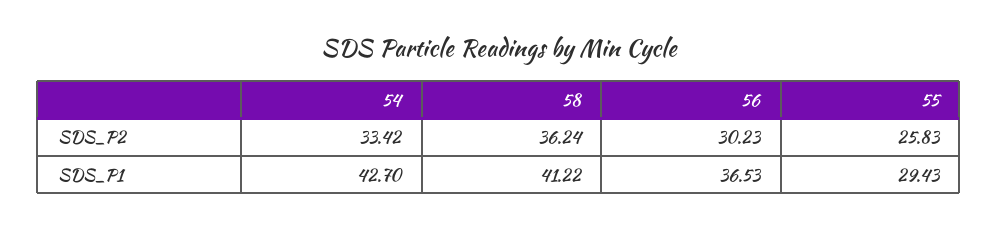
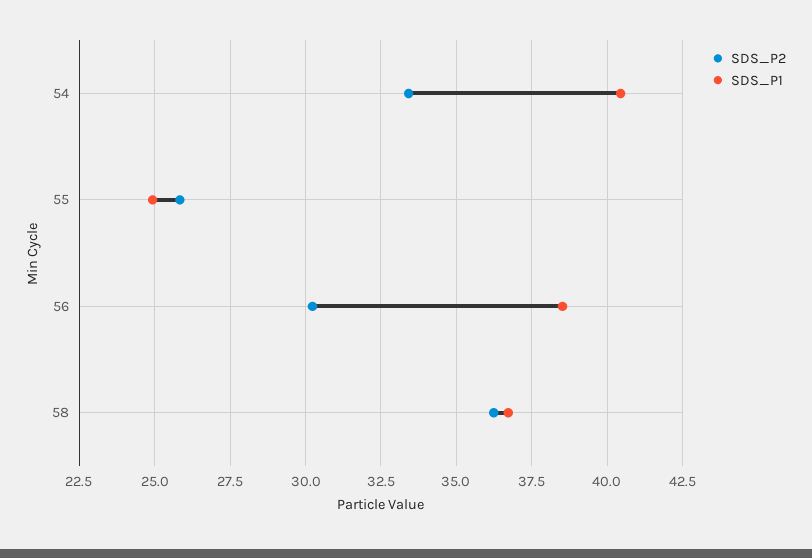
  {
    "SDS_P2": {
      "54": 33.42,
      "58": 36.24,
      "56": 30.23,
      "55": 25.83
    },
    "SDS_P1": {
-     "54": 42.7,
+     "54": 40.5,
-     "58": 41.22,
+     "58": 36.75,
-     "56": 36.53,
+     "56": 38.5,
-     "55": 29.43
+     "55": 25
    }
  }

